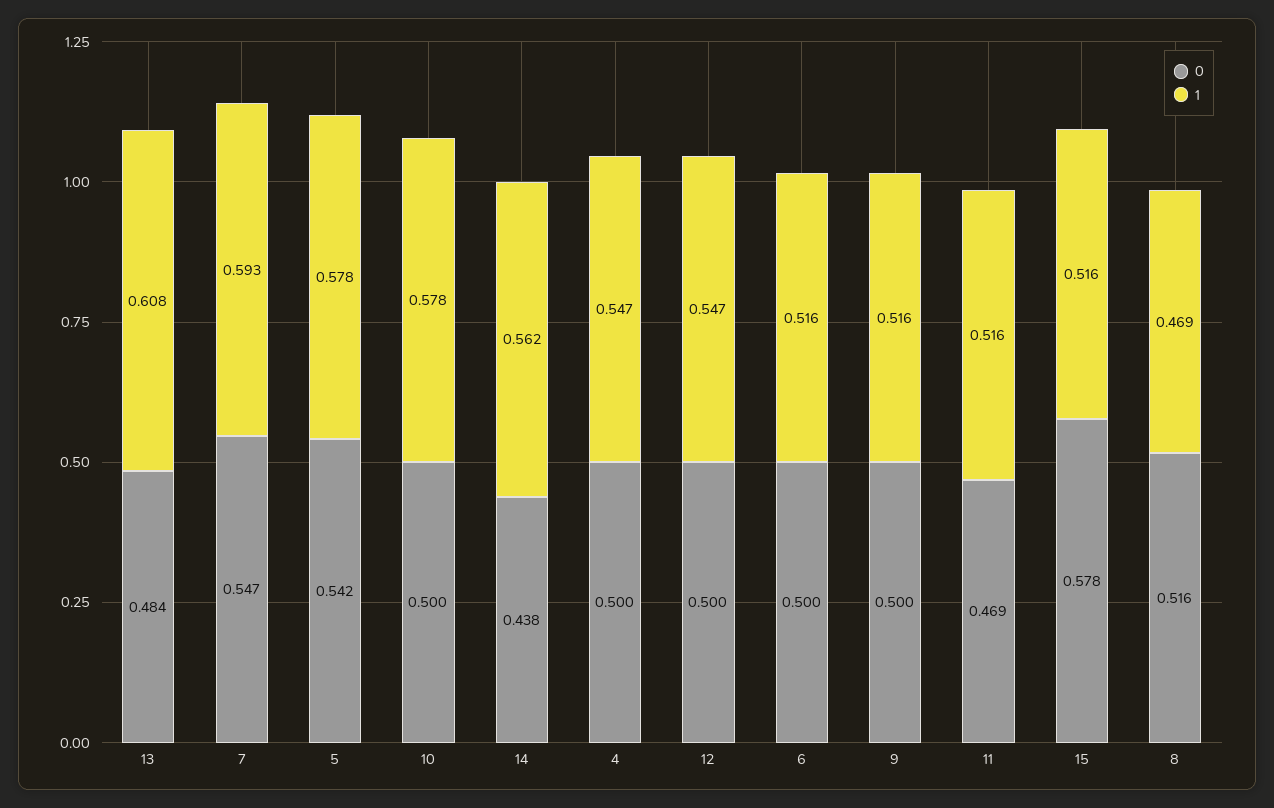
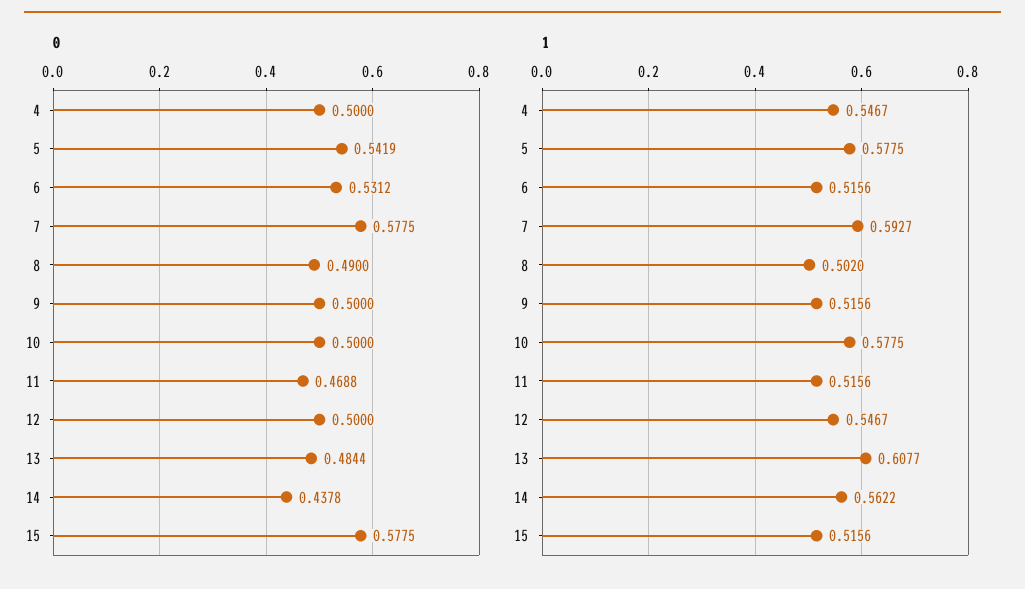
  {
    "0": {
      "13": 0.4844,
-     "7": 0.547,
+     "7": 0.5775,
      "5": 0.5419,
      "10": 0.5,
      "14": 0.4378,
      "4": 0.5,
      "12": 0.5,
-     "6": 0.5,
+     "6": 0.5312,
      "9": 0.5,
      "11": 0.4688,
      "15": 0.5775,
-     "8": 0.516
+     "8": 0.49
    },
    "1": {
      "13": 0.6077,
      "7": 0.5927,
      "5": 0.5775,
      "10": 0.5775,
      "14": 0.5622,
      "4": 0.5467,
      "12": 0.5467,
      "6": 0.5156,
      "9": 0.5156,
      "11": 0.5156,
      "15": 0.5156,
-     "8": 0.469
+     "8": 0.502
    }
  }

